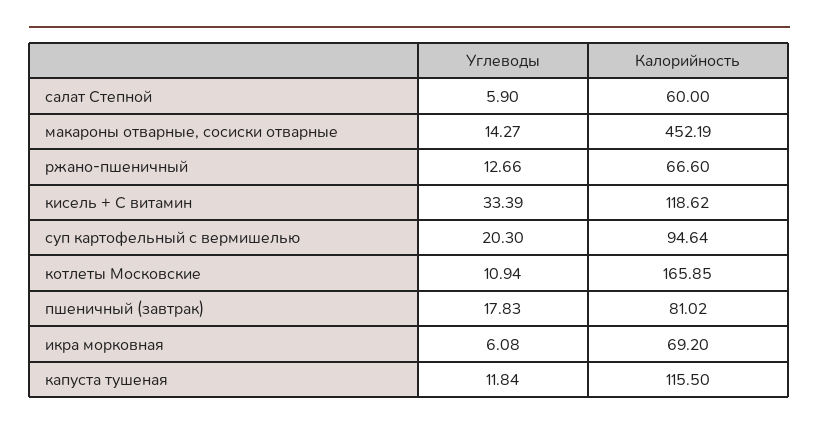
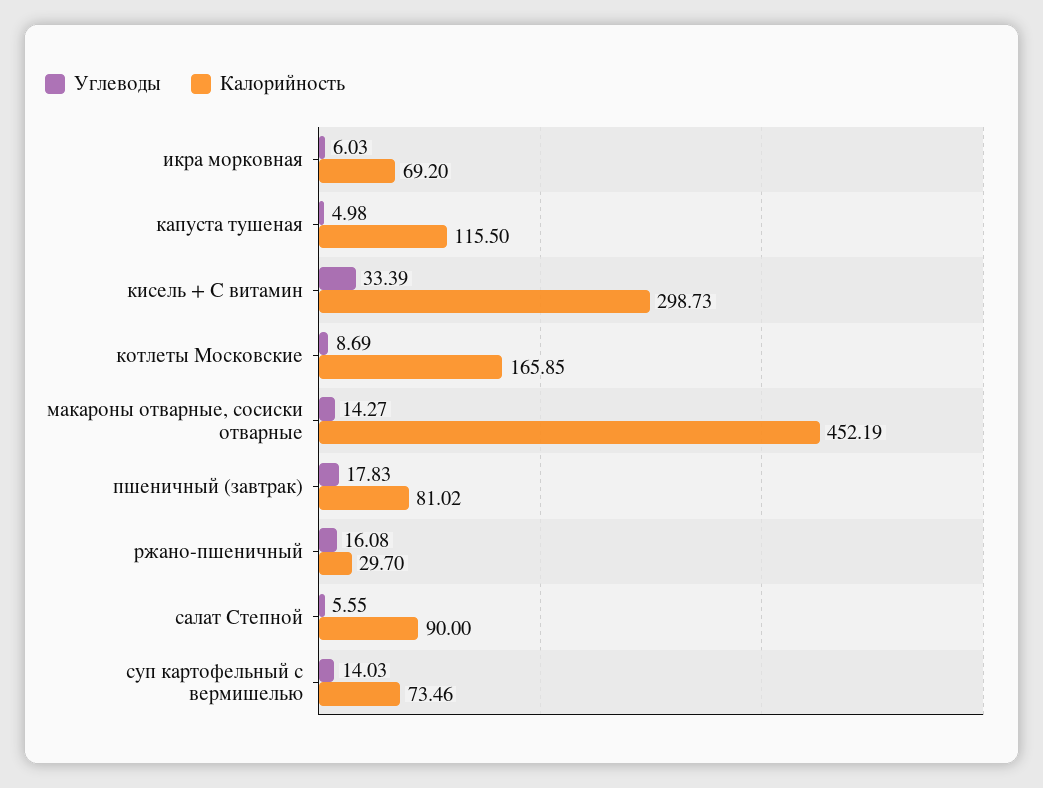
  {
    "Углеводы": {
-     "салат Степной": 5.9,
+     "салат Степной": 5.55,
      "макароны отварные, сосиски отварные": 14.27,
-     "ржано-пшеничный": 12.66,
+     "ржано-пшеничный": 16.08,
      "кисель + С витамин": 33.39,
-     "суп картофельный с вермишелью": 20.3,
+     "суп картофельный с вермишелью": 14.03,
-     "котлеты Московские": 10.94,
+     "котлеты Московские": 8.69,
      "пшеничный (завтрак)": 17.83,
-     "икра морковная": 6.08,
+     "икра морковная": 6.03,
-     "капуста тушеная": 11.84
+     "капуста тушеная": 4.98
    },
    "Калорийность": {
-     "салат Степной": 60,
+     "салат Степной": 90,
      "макароны отварные, сосиски отварные": 452.19,
-     "ржано-пшеничный": 66.6,
+     "ржано-пшеничный": 29.7,
-     "кисель + С витамин": 118.62,
+     "кисель + С витамин": 298.73,
-     "суп картофельный с вермишелью": 94.64,
+     "суп картофельный с вермишелью": 73.46,
      "котлеты Московские": 165.85,
      "пшеничный (завтрак)": 81.02,
      "икра морковная": 69.2,
      "капуста тушеная": 115.5
    }
  }

